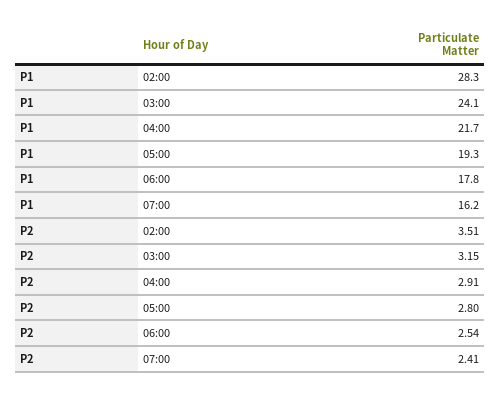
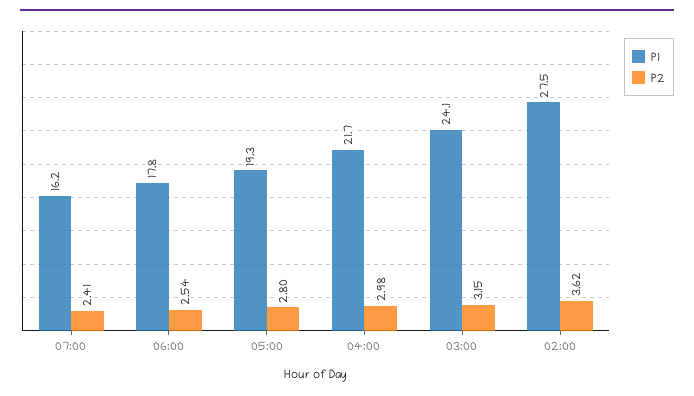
  {
    "P1": {
-     "02:00": 28.3,
+     "02:00": 27.5,
      "03:00": 24.1,
      "04:00": 21.7,
      "05:00": 19.3,
      "06:00": 17.8,
      "07:00": 16.2
    },
    "P2": {
-     "02:00": 3.51,
+     "02:00": 3.62,
      "03:00": 3.15,
-     "04:00": 2.91,
+     "04:00": 2.98,
      "05:00": 2.8,
      "06:00": 2.54,
      "07:00": 2.41
    }
  }

